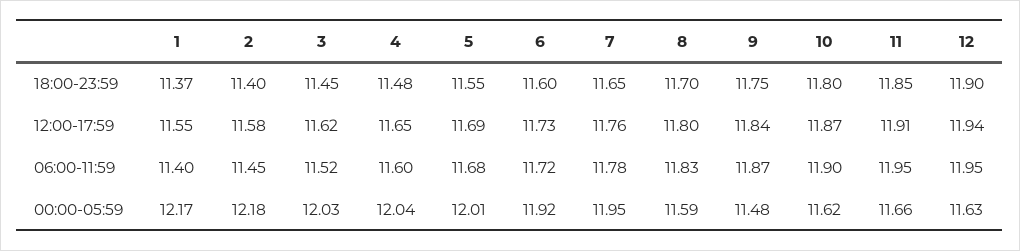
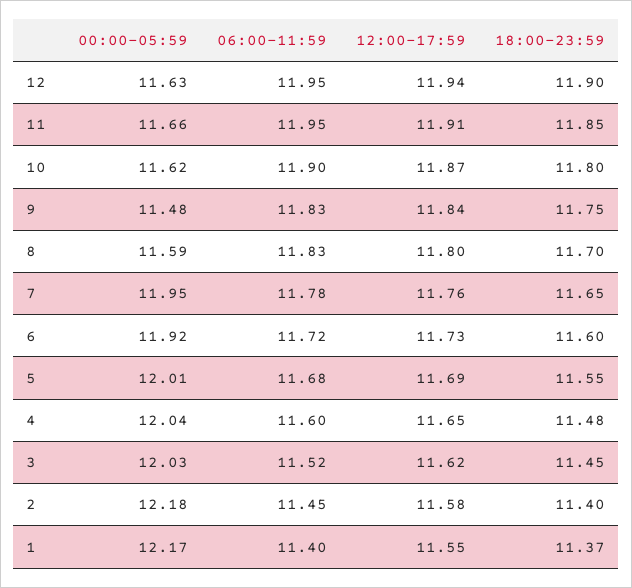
  {
    "1": {
      "18:00-23:59": 11.37,
      "12:00-17:59": 11.55,
      "06:00-11:59": 11.4,
      "00:00-05:59": 12.17
    },
    "2": {
      "18:00-23:59": 11.4,
      "12:00-17:59": 11.58,
      "06:00-11:59": 11.45,
      "00:00-05:59": 12.18
    },
    "3": {
      "18:00-23:59": 11.45,
      "12:00-17:59": 11.62,
      "06:00-11:59": 11.52,
      "00:00-05:59": 12.03
    },
    "4": {
      "18:00-23:59": 11.48,
      "12:00-17:59": 11.65,
      "06:00-11:59": 11.6,
      "00:00-05:59": 12.04
    },
    "5": {
      "18:00-23:59": 11.55,
      "12:00-17:59": 11.69,
      "06:00-11:59": 11.68,
      "00:00-05:59": 12.01
    },
    "6": {
      "18:00-23:59": 11.6,
      "12:00-17:59": 11.73,
      "06:00-11:59": 11.72,
      "00:00-05:59": 11.92
    },
    "7": {
      "18:00-23:59": 11.65,
      "12:00-17:59": 11.76,
      "06:00-11:59": 11.78,
      "00:00-05:59": 11.95
    },
    "8": {
      "18:00-23:59": 11.7,
      "12:00-17:59": 11.8,
      "06:00-11:59": 11.83,
      "00:00-05:59": 11.59
    },
    "9": {
      "18:00-23:59": 11.75,
      "12:00-17:59": 11.84,
-     "06:00-11:59": 11.87,
+     "06:00-11:59": 11.83,
      "00:00-05:59": 11.48
    },
    "10": {
      "18:00-23:59": 11.8,
      "12:00-17:59": 11.87,
      "06:00-11:59": 11.9,
      "00:00-05:59": 11.62
    },
    "11": {
      "18:00-23:59": 11.85,
      "12:00-17:59": 11.91,
      "06:00-11:59": 11.95,
      "00:00-05:59": 11.66
    },
    "12": {
      "18:00-23:59": 11.9,
      "12:00-17:59": 11.94,
      "06:00-11:59": 11.95,
      "00:00-05:59": 11.63
    }
  }

